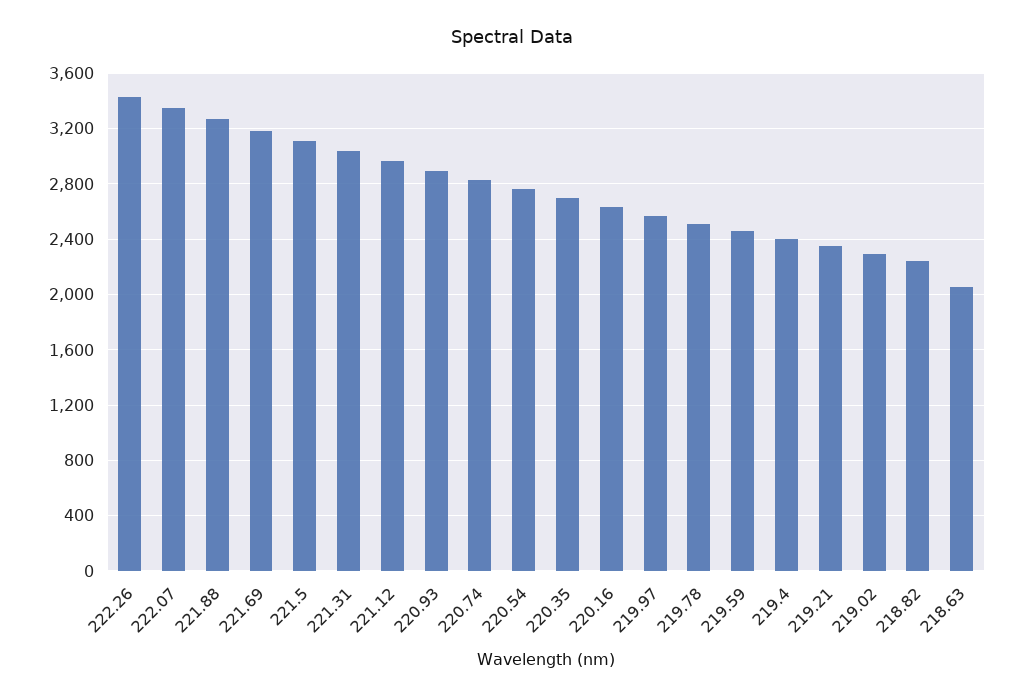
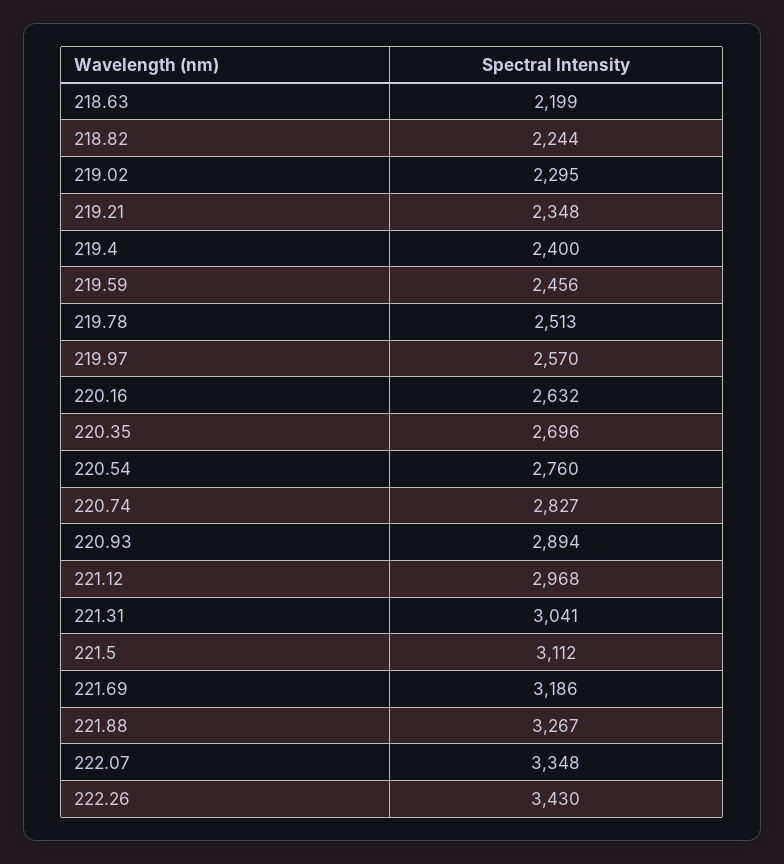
  {
    "222.26": 3430,
    "222.07": 3348,
    "221.88": 3267,
    "221.69": 3186,
    "221.5": 3112,
    "221.31": 3041,
    "221.12": 2968,
    "220.93": 2894,
    "220.74": 2827,
    "220.54": 2760,
    "220.35": 2696,
    "220.16": 2632,
    "219.97": 2570,
    "219.78": 2513,
    "219.59": 2456,
    "219.4": 2400,
    "219.21": 2348,
    "219.02": 2295,
    "218.82": 2244,
-   "218.63": 2050
+   "218.63": 2199
  }

